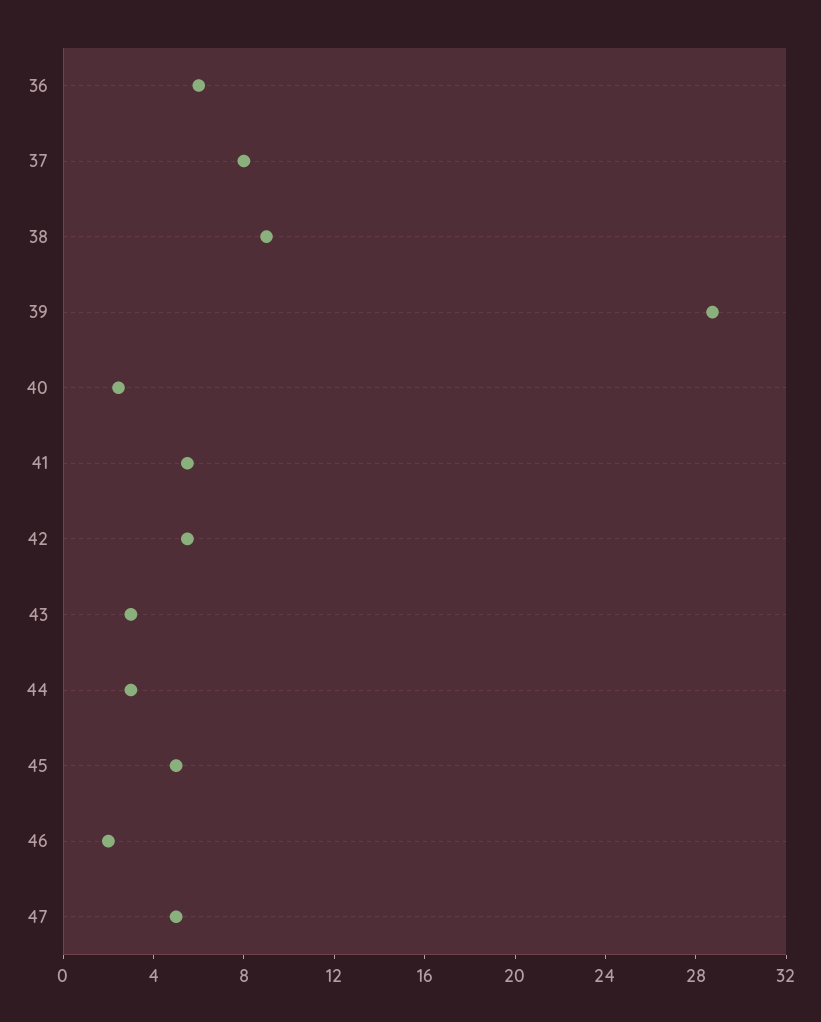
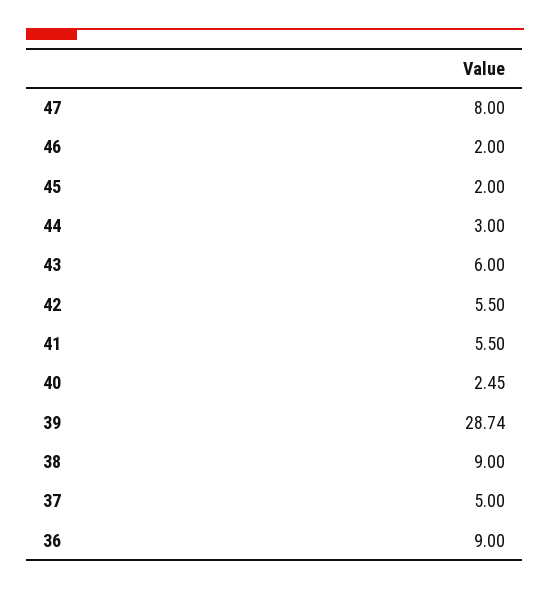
  {
-   "36": 6,
+   "36": 9,
-   "37": 8,
+   "37": 5,
    "38": 9,
    "39": 28.74,
    "40": 2.45,
    "41": 5.5,
    "42": 5.5,
-   "43": 3,
+   "43": 6,
    "44": 3,
-   "45": 5,
+   "45": 2,
    "46": 2,
-   "47": 5
+   "47": 8
  }

